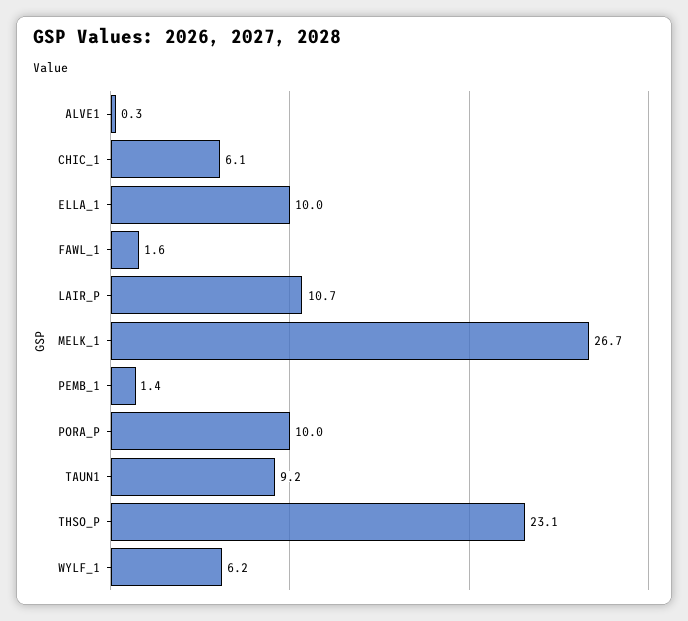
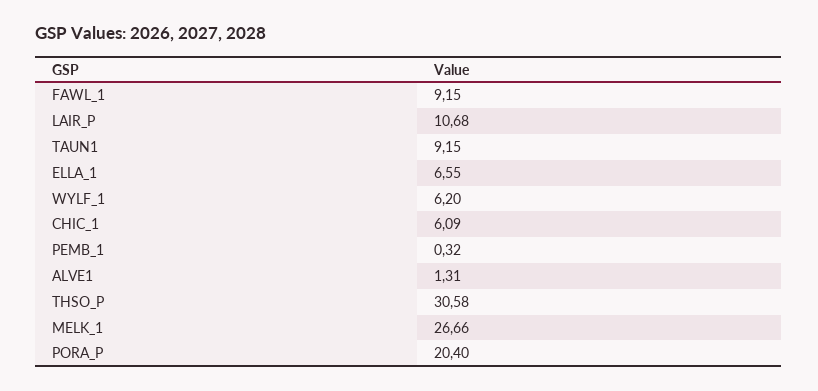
  {
-   "ALVE1": 0.3,
+   "ALVE1": 1.31,
    "CHIC_1": 6.09,
-   "ELLA_1": 10,
+   "ELLA_1": 6.55,
-   "FAWL_1": 1.6,
+   "FAWL_1": 9.15,
    "LAIR_P": 10.68,
    "MELK_1": 26.66,
-   "PEMB_1": 1.4,
+   "PEMB_1": 0.32,
-   "PORA_P": 10,
+   "PORA_P": 20.4,
    "TAUN1": 9.15,
-   "THSO_P": 23.1,
+   "THSO_P": 30.58,
    "WYLF_1": 6.2
  }

